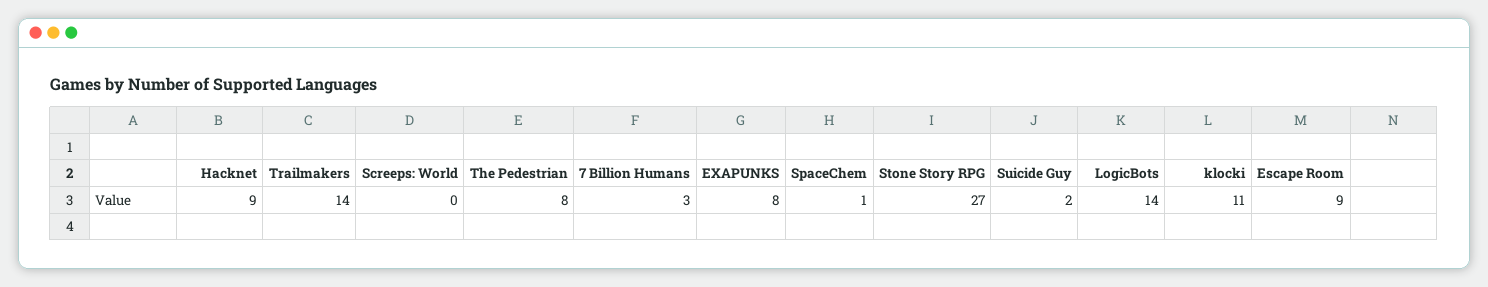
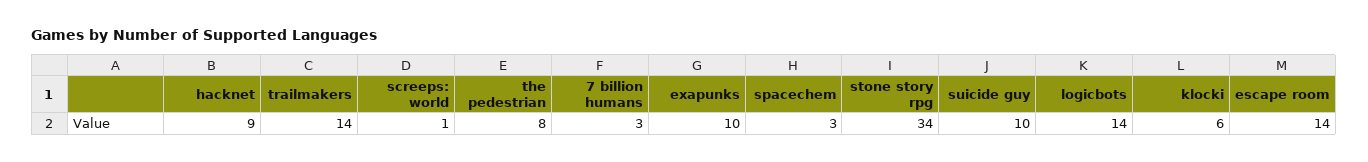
  {
    "Hacknet": 9,
    "Trailmakers": 14,
-   "Screeps: World": 0,
+   "Screeps: World": 1,
    "The Pedestrian": 8,
    "7 Billion Humans": 3,
-   "EXAPUNKS": 8,
+   "EXAPUNKS": 10,
-   "SpaceChem": 1,
+   "SpaceChem": 3,
-   "Stone Story RPG": 27,
+   "Stone Story RPG": 34,
-   "Suicide Guy": 2,
+   "Suicide Guy": 10,
    "LogicBots": 14,
-   "klocki": 11,
+   "klocki": 6,
-   "Escape Room": 9
+   "Escape Room": 14
  }

